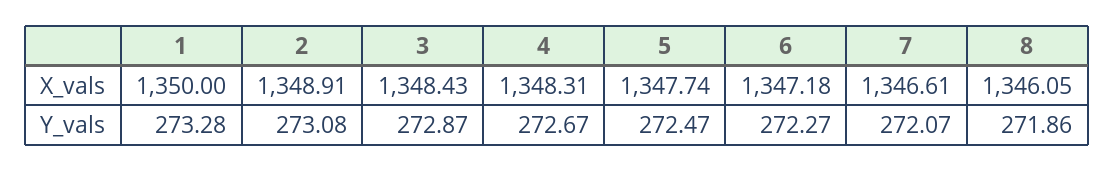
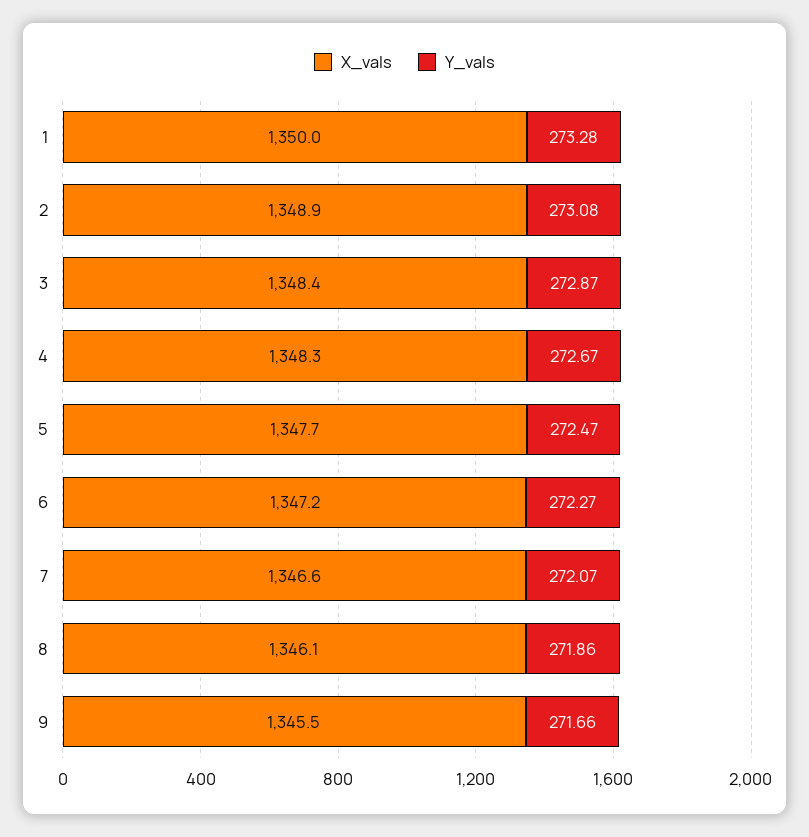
  {
    "X_vals": {
      "1": 1350,
      "2": 1348.91,
      "3": 1348.43,
      "4": 1348.31,
      "5": 1347.74,
      "6": 1347.18,
      "7": 1346.61,
-     "8": 1346.05
+     "8": 1346.05,
+     "9": 1345.5
    },
    "Y_vals": {
      "1": 273.28,
      "2": 273.08,
      "3": 272.87,
      "4": 272.67,
      "5": 272.47,
      "6": 272.27,
      "7": 272.07,
-     "8": 271.86
+     "8": 271.86,
+     "9": 271.66
    }
  }

